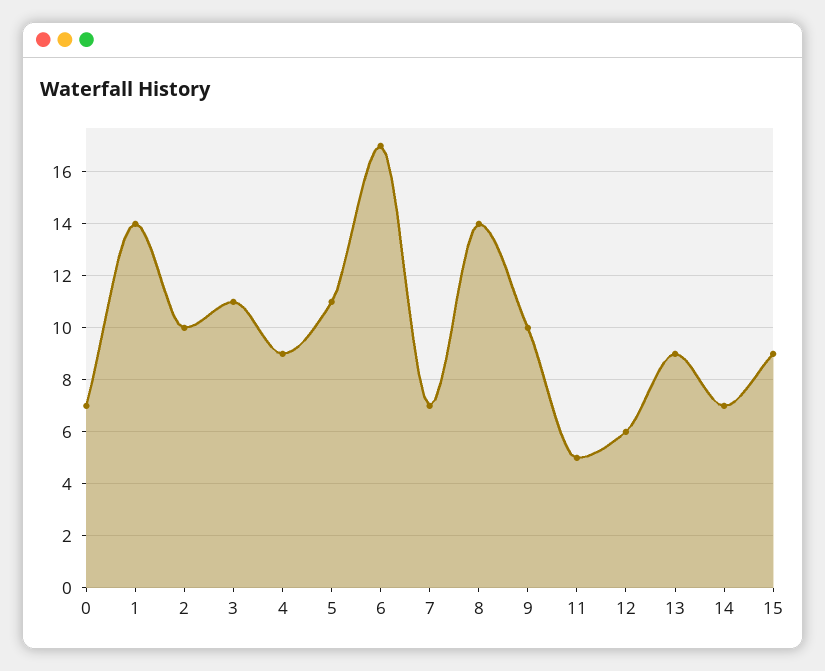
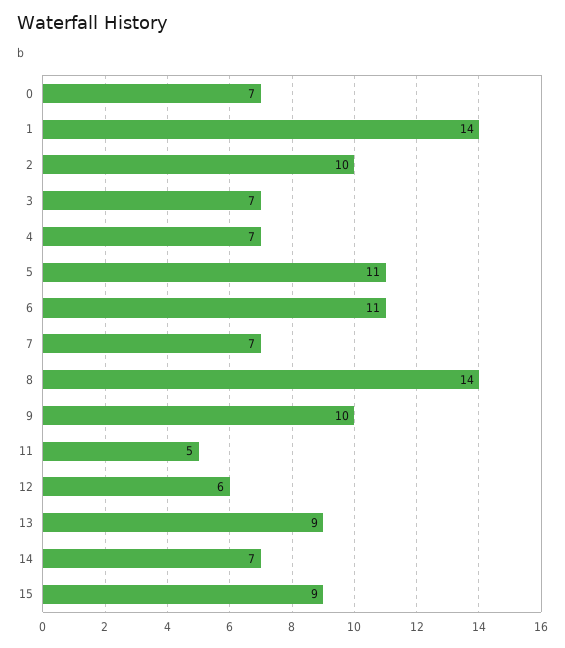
  {
    "0": 7,
    "1": 14,
    "2": 10,
-   "3": 11,
+   "3": 7,
-   "4": 9,
+   "4": 7,
    "5": 11,
-   "6": 17,
+   "6": 11,
    "7": 7,
    "8": 14,
    "9": 10,
    "11": 5,
    "12": 6,
    "13": 9,
    "14": 7,
    "15": 9
  }

